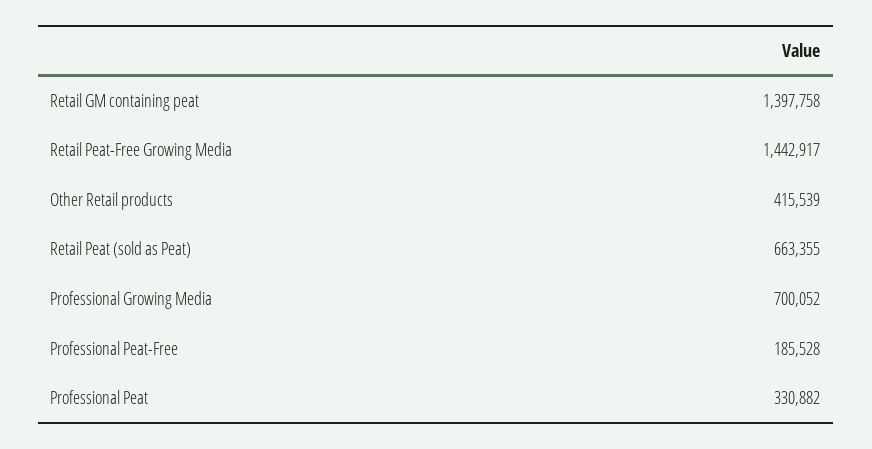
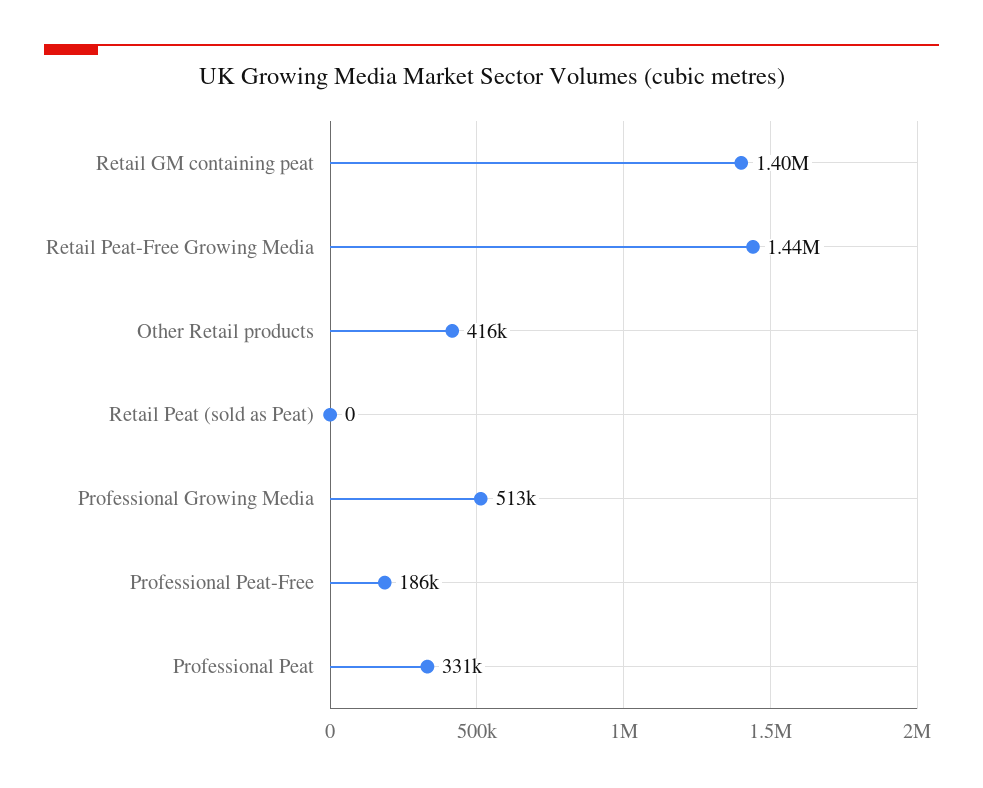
  {
    "Retail GM containing peat": 1397758,
    "Retail Peat-Free Growing Media": 1442917,
    "Other Retail products": 415539,
-   "Retail Peat (sold as Peat)": 663355,
+   "Retail Peat (sold as Peat)": 0,
-   "Professional Growing Media": 700052,
+   "Professional Growing Media": 513000,
    "Professional Peat-Free": 185528,
    "Professional Peat": 330882
  }

